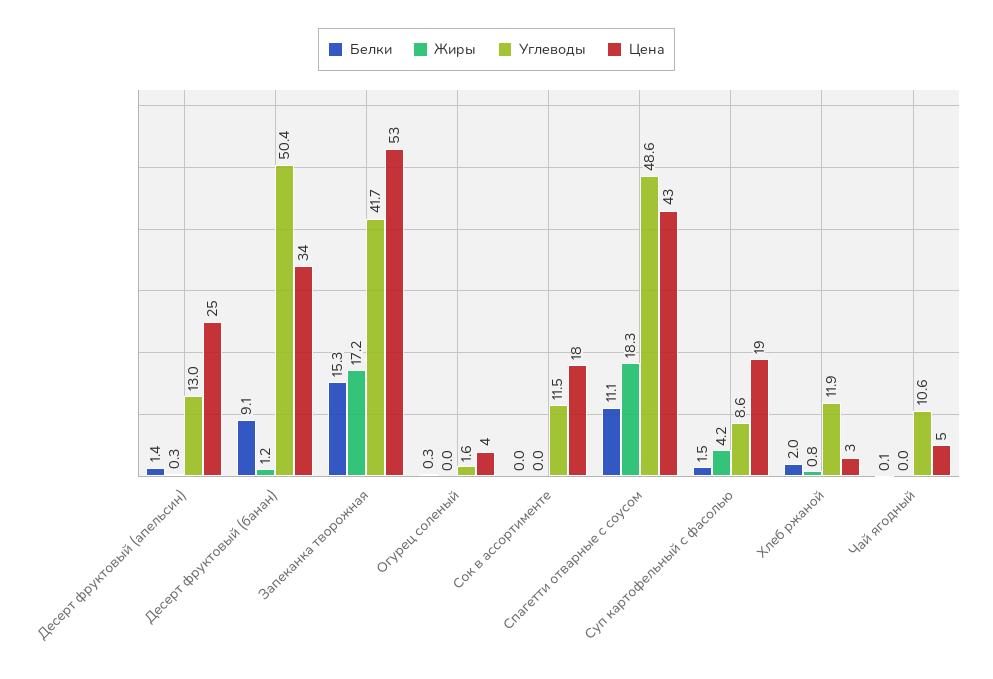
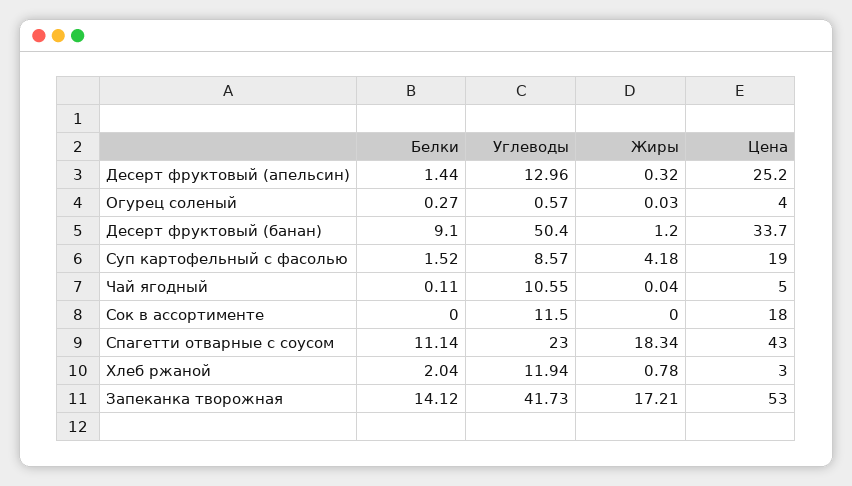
  {
    "Белки": {
      "Десерт фруктовый (апельсин)": 1.44,
      "Десерт фруктовый (банан)": 9.1,
-     "Запеканка творожная": 15.3,
+     "Запеканка творожная": 14.12,
      "Огурец соленый": 0.27,
      "Сок в ассортименте": 0,
      "Спагетти отварные с соусом": 11.14,
      "Суп картофельный с фасолью": 1.52,
      "Хлеб ржаной": 2.04,
      "Чай ягодный": 0.11
    },
    "Жиры": {
      "Десерт фруктовый (апельсин)": 0.32,
      "Десерт фруктовый (банан)": 1.2,
      "Запеканка творожная": 17.21,
      "Огурец соленый": 0.03,
      "Сок в ассортименте": 0,
      "Спагетти отварные с соусом": 18.34,
      "Суп картофельный с фасолью": 4.18,
      "Хлеб ржаной": 0.78,
      "Чай ягодный": 0.04
    },
    "Углеводы": {
      "Десерт фруктовый (апельсин)": 12.96,
      "Десерт фруктовый (банан)": 50.4,
      "Запеканка творожная": 41.73,
-     "Огурец соленый": 1.6,
+     "Огурец соленый": 0.57,
      "Сок в ассортименте": 11.5,
-     "Спагетти отварные с соусом": 48.6,
+     "Спагетти отварные с соусом": 23,
      "Суп картофельный с фасолью": 8.57,
      "Хлеб ржаной": 11.94,
      "Чай ягодный": 10.55
    },
    "Цена": {
      "Десерт фруктовый (апельсин)": 25.2,
      "Десерт фруктовый (банан)": 33.7,
      "Запеканка творожная": 53,
      "Огурец соленый": 4,
      "Сок в ассортименте": 18,
      "Спагетти отварные с соусом": 43,
      "Суп картофельный с фасолью": 19,
      "Хлеб ржаной": 3,
      "Чай ягодный": 5
    }
  }

